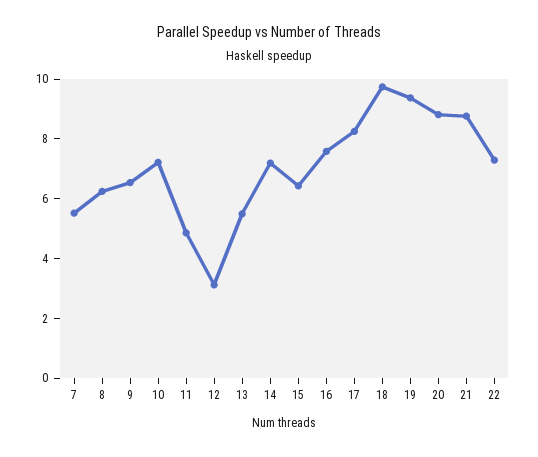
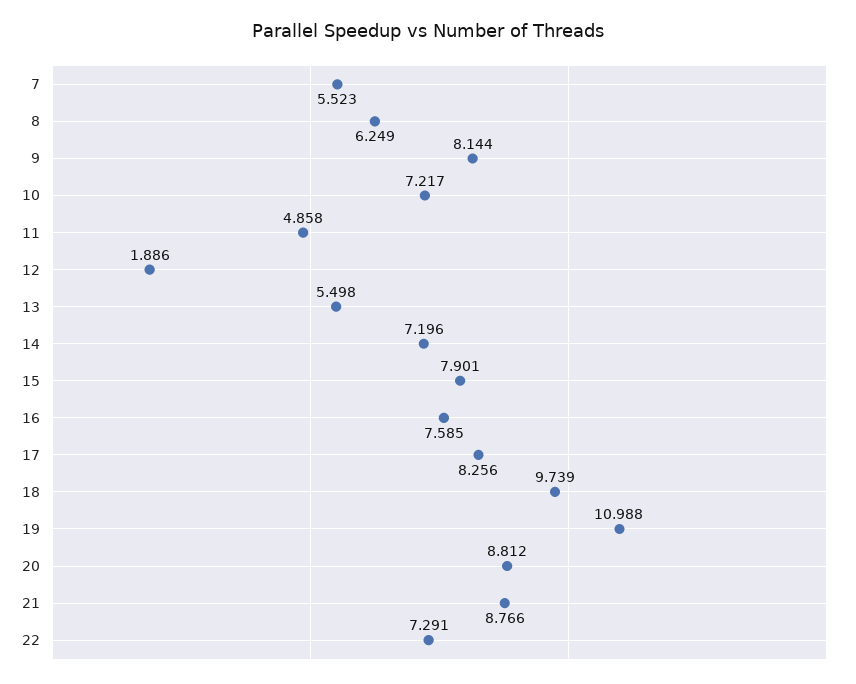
  {
    "7": 5.523,
    "8": 6.249,
-   "9": 6.5,
+   "9": 8.144,
    "10": 7.217,
    "11": 4.858,
-   "12": 3,
+   "12": 1.886,
    "13": 5.498,
    "14": 7.196,
-   "15": 6.5,
+   "15": 7.901,
    "16": 7.585,
    "17": 8.256,
    "18": 9.739,
-   "19": 9.5,
+   "19": 10.988,
    "20": 8.812,
    "21": 8.766,
    "22": 7.291
  }

